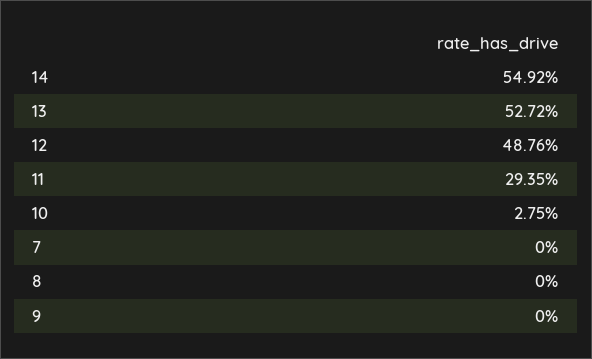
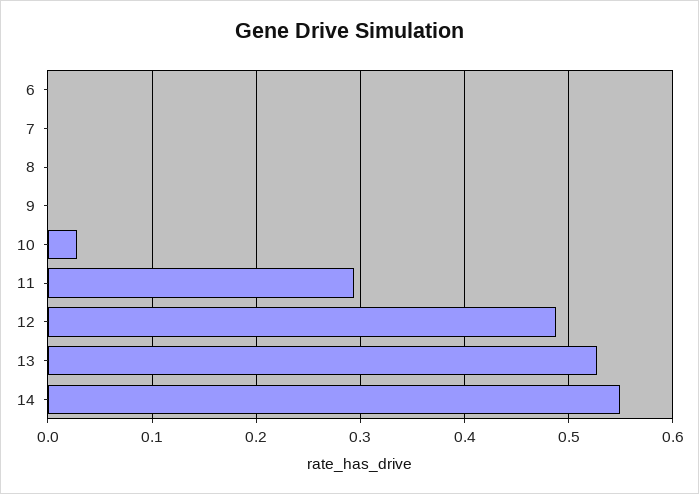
  {
    "14": 0.5492,
    "13": 0.5272,
    "12": 0.4876,
    "11": 0.2935,
    "10": 0.0275,
    "7": 0,
    "8": 0,
-   "9": 0
+   "9": 0,
+   "6": 0
  }

